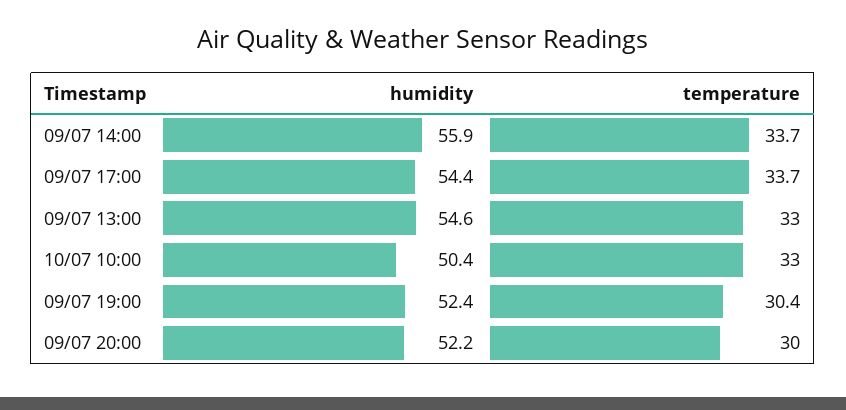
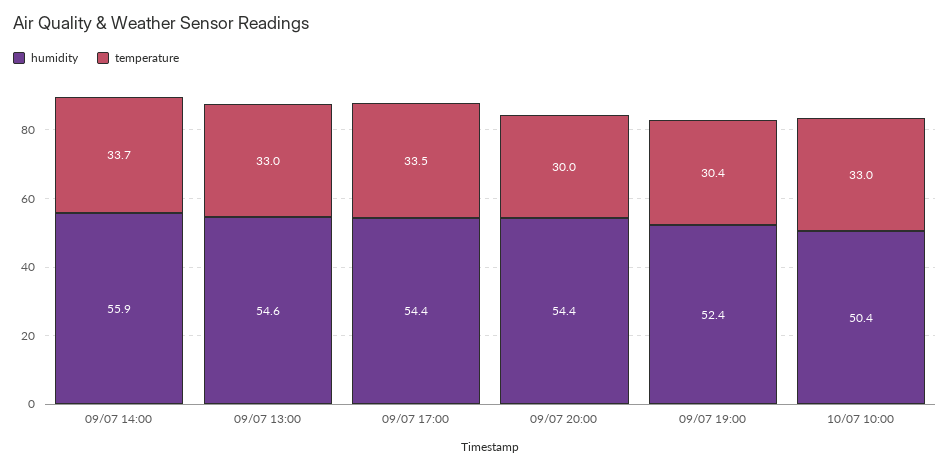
  {
    "humidity": {
      "09/07 14:00": 55.9,
      "09/07 17:00": 54.4,
      "09/07 13:00": 54.6,
      "10/07 10:00": 50.4,
      "09/07 19:00": 52.4,
-     "09/07 20:00": 52.2
+     "09/07 20:00": 54.4
    },
    "temperature": {
      "09/07 14:00": 33.7,
-     "09/07 17:00": 33.7,
+     "09/07 17:00": 33.5,
      "09/07 13:00": 33,
      "10/07 10:00": 33,
      "09/07 19:00": 30.4,
      "09/07 20:00": 30
    }
  }

